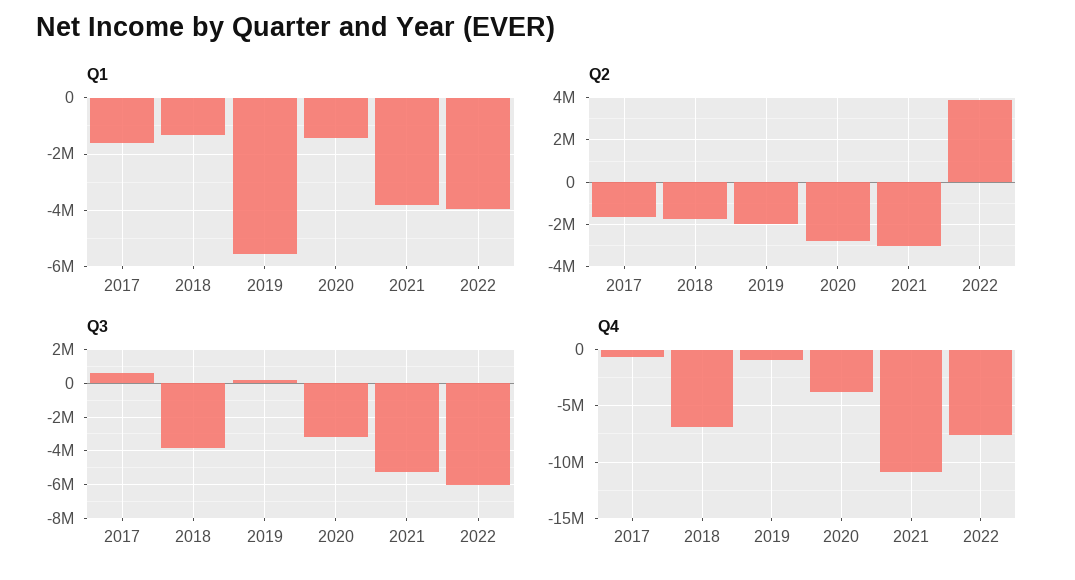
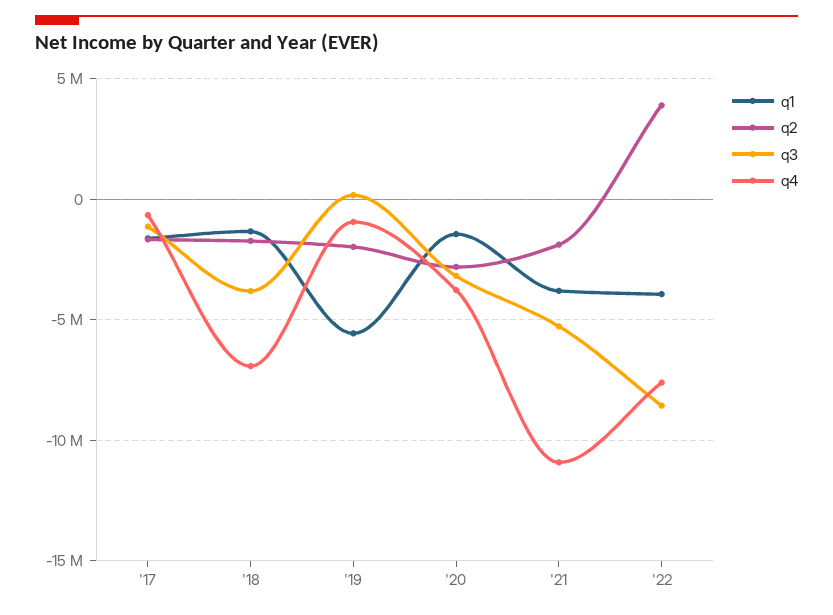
  {
    "Q1": {
      "2017": -1500000,
      "2018": -1250000,
      "2019": -5500000,
      "2020": -1500000,
      "2021": -3750000,
      "2022": -4000000
    },
    "Q2": {
      "2017": -1500000,
      "2018": -1500000,
      "2019": -2000000,
      "2020": -3000000,
-     "2021": -3000000,
+     "2021": -2000000,
      "2022": 4000000
    },
    "Q3": {
-     "2017": 500000,
+     "2017": -1000000,
      "2018": -4000000,
      "2019": 0,
      "2020": -3000000,
      "2021": -5500000,
-     "2022": -6000000
+     "2022": -8500000
    },
    "Q4": {
      "2017": -500000,
      "2018": -7000000,
      "2019": -1000000,
      "2020": -4000000,
      "2021": -11000000,
      "2022": -7500000
    }
  }

